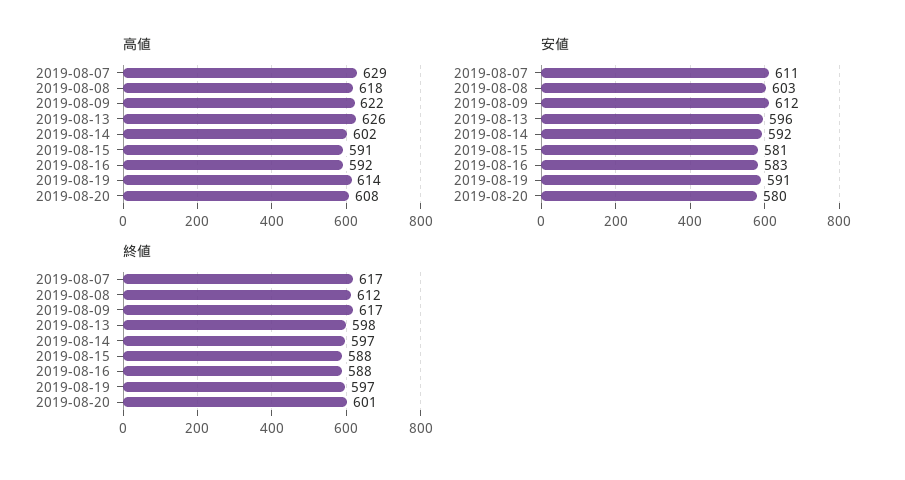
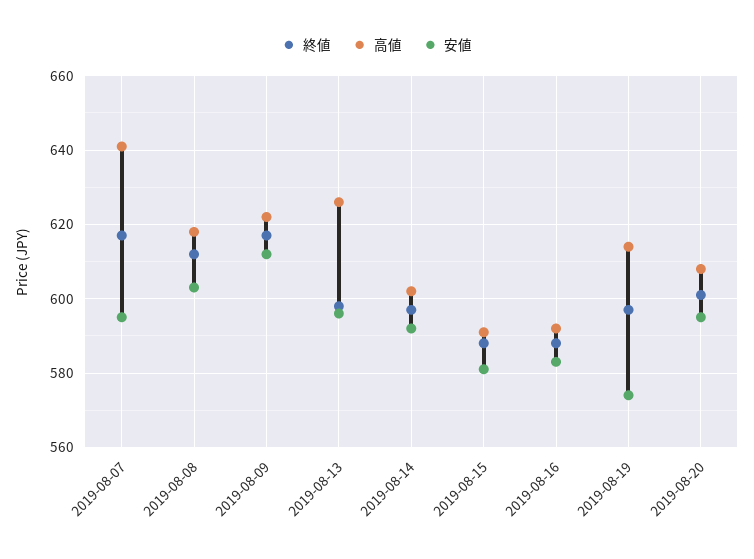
  {
    "高値": {
-     "2019-08-07": 629,
+     "2019-08-07": 640,
      "2019-08-08": 618,
      "2019-08-09": 622,
      "2019-08-13": 626,
      "2019-08-14": 602,
      "2019-08-15": 591,
      "2019-08-16": 592,
      "2019-08-19": 614,
      "2019-08-20": 608
    },
    "安値": {
-     "2019-08-07": 611,
+     "2019-08-07": 595,
      "2019-08-08": 603,
      "2019-08-09": 612,
      "2019-08-13": 596,
      "2019-08-14": 592,
      "2019-08-15": 581,
      "2019-08-16": 583,
-     "2019-08-19": 591,
+     "2019-08-19": 575,
-     "2019-08-20": 580
+     "2019-08-20": 595
    },
    "終値": {
      "2019-08-07": 617,
      "2019-08-08": 612,
      "2019-08-09": 617,
      "2019-08-13": 598,
      "2019-08-14": 597,
      "2019-08-15": 588,
      "2019-08-16": 588,
      "2019-08-19": 597,
      "2019-08-20": 601
    }
  }

